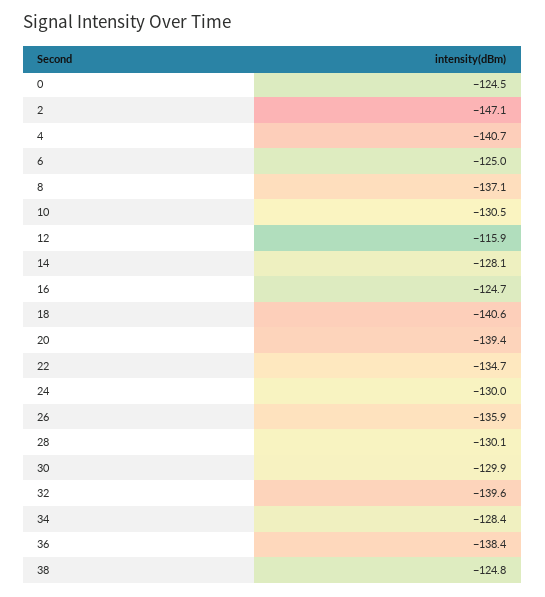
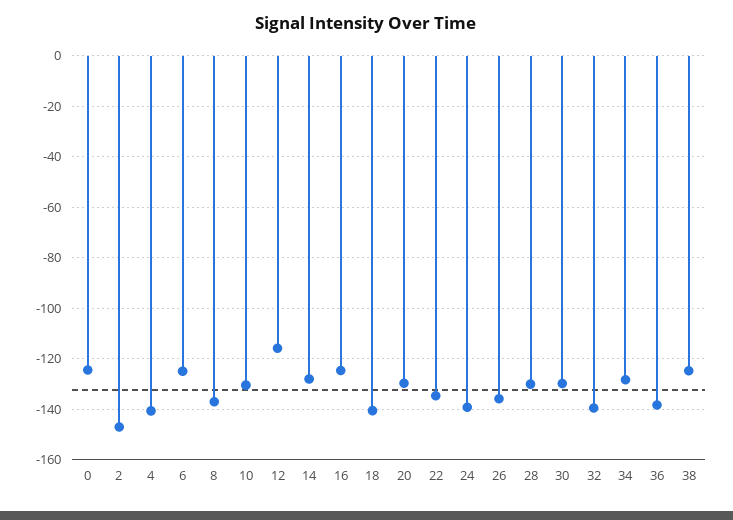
  {
    "0": -124.5,
    "2": -147.1,
    "4": -140.7,
    "6": -125,
    "8": -137.1,
    "10": -130.5,
    "12": -115.9,
    "14": -128.1,
    "16": -124.7,
    "18": -140.6,
-   "20": -139.4,
+   "20": -130,
    "22": -134.7,
-   "24": -130,
+   "24": -140,
    "26": -135.9,
    "28": -130.1,
    "30": -129.9,
    "32": -139.6,
    "34": -128.4,
    "36": -138.4,
    "38": -124.8
  }

